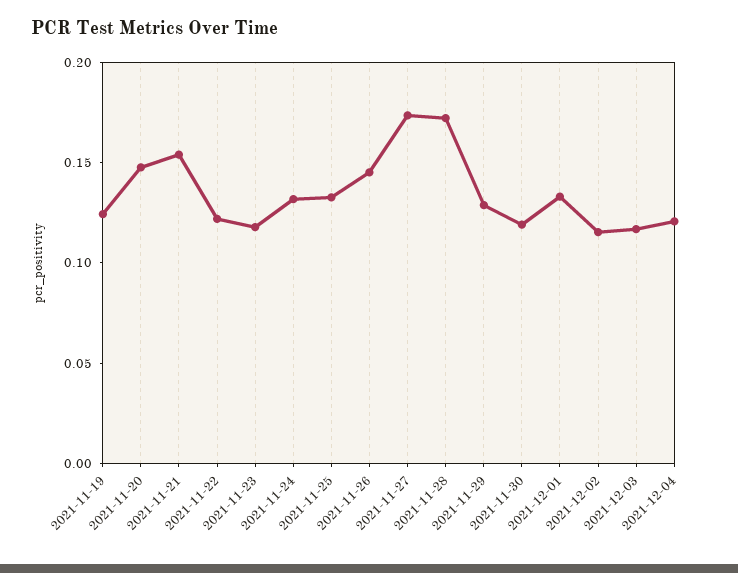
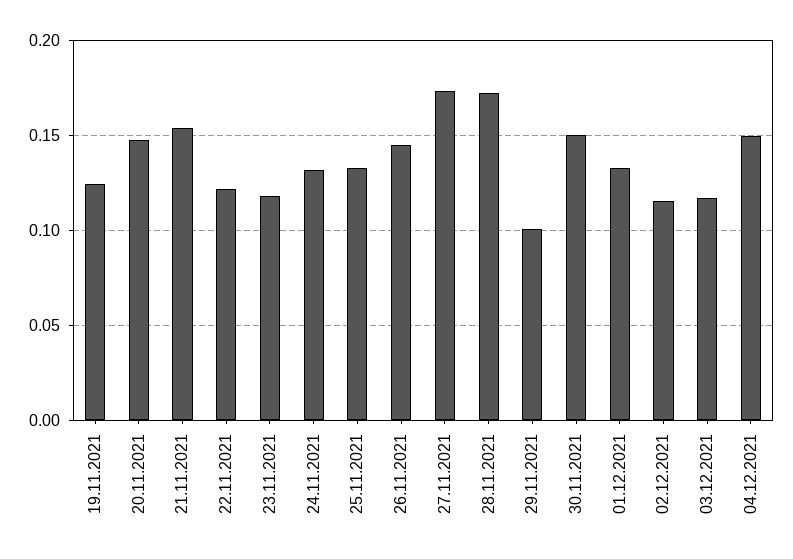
  {
    "2021-11-19": 0.125,
    "2021-11-20": 0.15,
    "2021-11-21": 0.155,
    "2021-11-22": 0.12,
    "2021-11-23": 0.12,
    "2021-11-24": 0.13,
    "2021-11-25": 0.135,
    "2021-11-26": 0.145,
    "2021-11-27": 0.175,
    "2021-11-28": 0.17,
-   "2021-11-29": 0.13,
+   "2021-11-29": 0.1,
-   "2021-11-30": 0.12,
+   "2021-11-30": 0.15,
    "2021-12-01": 0.135,
    "2021-12-02": 0.115,
    "2021-12-03": 0.115,
-   "2021-12-04": 0.12
+   "2021-12-04": 0.15
  }

